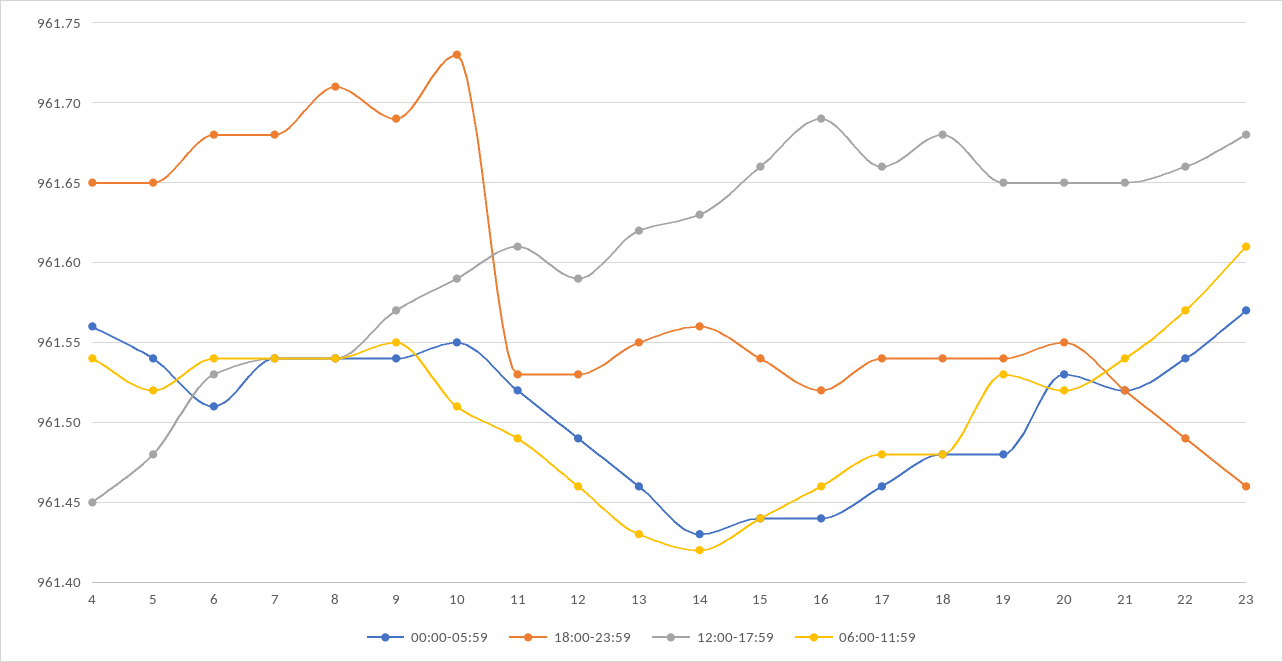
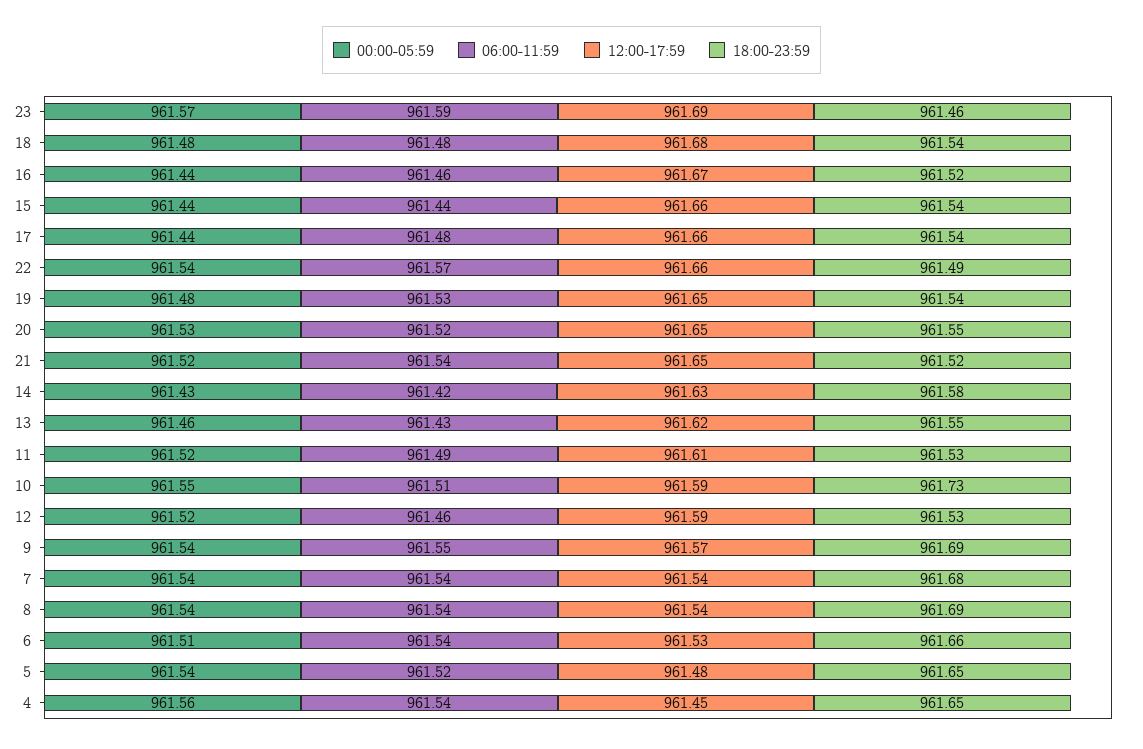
  {
    "00:00-05:59": {
      "4": 961.56,
      "5": 961.54,
      "6": 961.51,
      "7": 961.54,
      "8": 961.54,
      "9": 961.54,
      "10": 961.55,
      "11": 961.52,
-     "12": 961.49,
+     "12": 961.52,
      "13": 961.46,
      "14": 961.43,
      "15": 961.44,
      "16": 961.44,
-     "17": 961.46,
+     "17": 961.44,
      "18": 961.48,
      "19": 961.48,
      "20": 961.53,
      "21": 961.52,
      "22": 961.54,
      "23": 961.57
    },
    "18:00-23:59": {
      "4": 961.65,
      "5": 961.65,
-     "6": 961.68,
+     "6": 961.66,
      "7": 961.68,
-     "8": 961.71,
+     "8": 961.69,
      "9": 961.69,
      "10": 961.73,
      "11": 961.53,
      "12": 961.53,
      "13": 961.55,
-     "14": 961.56,
+     "14": 961.58,
      "15": 961.54,
      "16": 961.52,
      "17": 961.54,
      "18": 961.54,
      "19": 961.54,
      "20": 961.55,
      "21": 961.52,
      "22": 961.49,
      "23": 961.46
    },
    "12:00-17:59": {
      "4": 961.45,
      "5": 961.48,
      "6": 961.53,
      "7": 961.54,
      "8": 961.54,
      "9": 961.57,
      "10": 961.59,
      "11": 961.61,
      "12": 961.59,
      "13": 961.62,
      "14": 961.63,
      "15": 961.66,
-     "16": 961.69,
+     "16": 961.67,
      "17": 961.66,
      "18": 961.68,
      "19": 961.65,
      "20": 961.65,
      "21": 961.65,
      "22": 961.66,
-     "23": 961.68
+     "23": 961.69
    },
    "06:00-11:59": {
      "4": 961.54,
      "5": 961.52,
      "6": 961.54,
      "7": 961.54,
      "8": 961.54,
      "9": 961.55,
      "10": 961.51,
      "11": 961.49,
      "12": 961.46,
      "13": 961.43,
      "14": 961.42,
      "15": 961.44,
      "16": 961.46,
      "17": 961.48,
      "18": 961.48,
      "19": 961.53,
      "20": 961.52,
      "21": 961.54,
      "22": 961.57,
-     "23": 961.61
+     "23": 961.59
    }
  }

